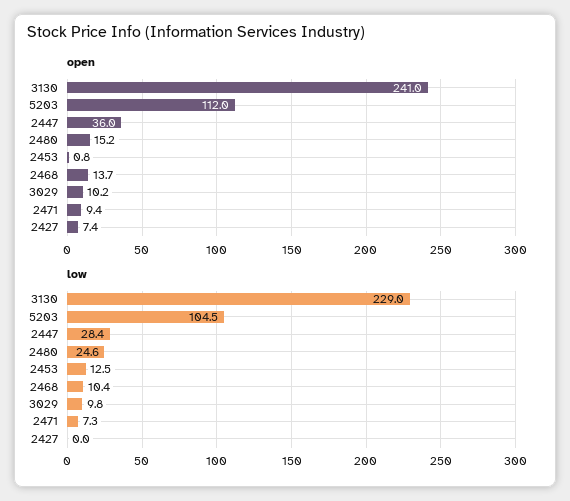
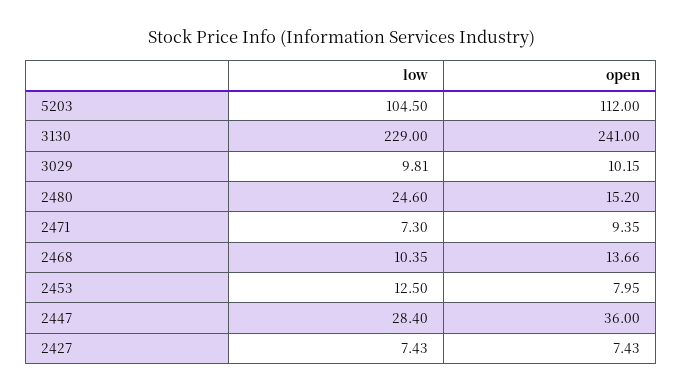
  {
    "open": {
      "3130": 241,
      "5203": 112,
      "2447": 36,
      "2480": 15.2,
-     "2453": 0.8,
+     "2453": 7.95,
      "2468": 13.66,
      "3029": 10.15,
      "2471": 9.35,
      "2427": 7.43
    },
    "low": {
      "3130": 229,
      "5203": 104.5,
      "2447": 28.4,
      "2480": 24.6,
      "2453": 12.5,
      "2468": 10.35,
      "3029": 9.81,
      "2471": 7.3,
-     "2427": 0
+     "2427": 7.43
    }
  }

